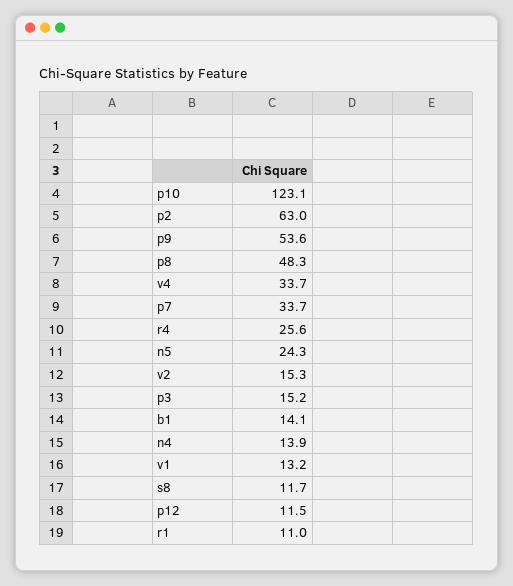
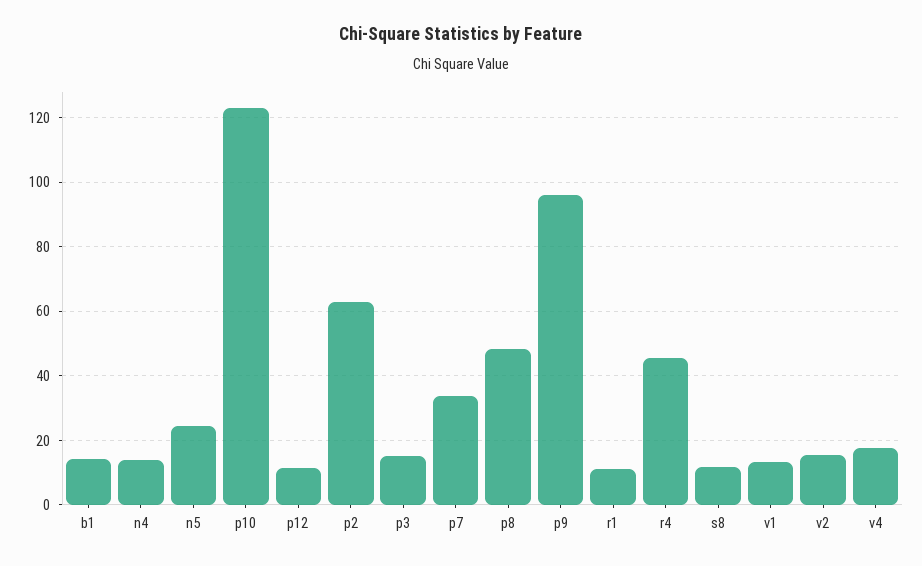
  {
    "p10": 123.1,
    "p2": 63,
-   "p9": 53.6,
+   "p9": 96,
    "p8": 48.3,
-   "v4": 33.7,
+   "v4": 18,
    "p7": 33.7,
-   "r4": 25.6,
+   "r4": 46,
    "n5": 24.3,
    "v2": 15.3,
    "p3": 15.2,
    "b1": 14.1,
    "n4": 13.9,
    "v1": 13.2,
    "s8": 11.7,
    "p12": 11.5,
    "r1": 11
  }

